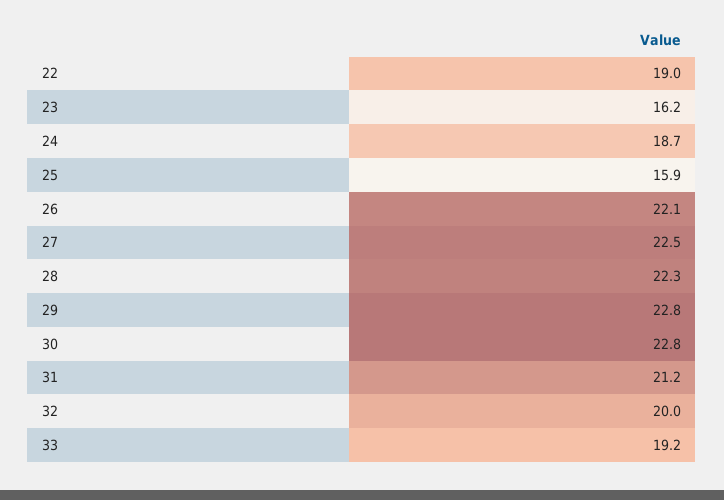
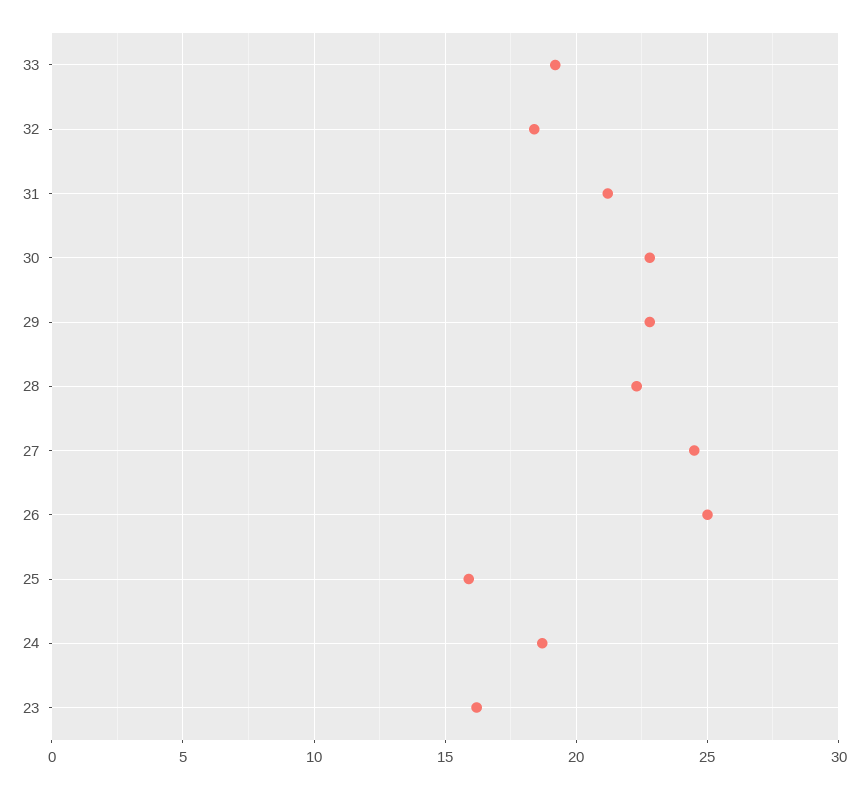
  {
-   "22": 19,
    "23": 16.2,
    "24": 18.7,
    "25": 15.9,
-   "26": 22.1,
+   "26": 25,
-   "27": 22.5,
+   "27": 24.5,
    "28": 22.3,
    "29": 22.8,
    "30": 22.8,
    "31": 21.2,
-   "32": 20,
+   "32": 18.5,
    "33": 19.2
  }

